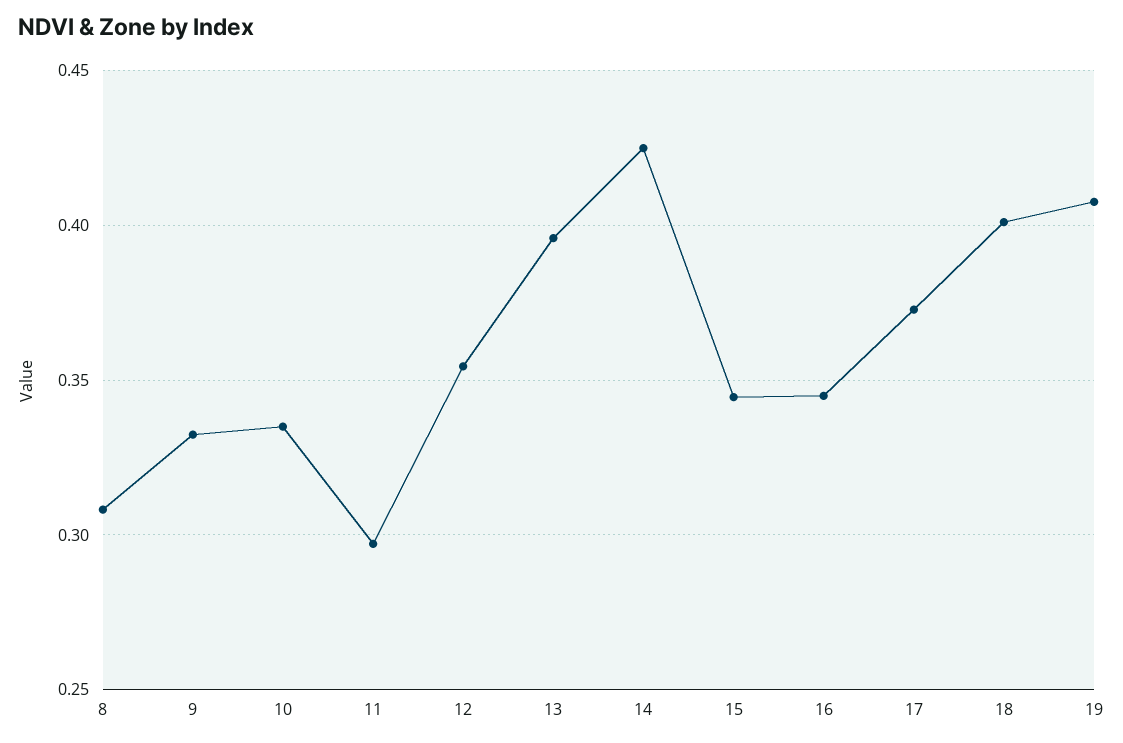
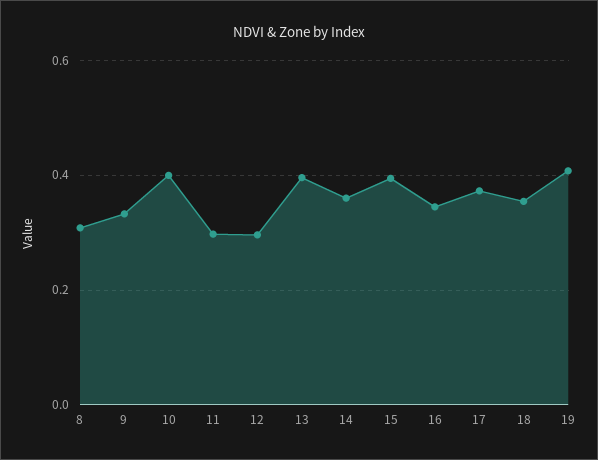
  {
    "8": 0.31,
    "9": 0.33,
-   "10": 0.335,
+   "10": 0.4,
    "11": 0.295,
-   "12": 0.355,
+   "12": 0.3,
    "13": 0.395,
-   "14": 0.425,
+   "14": 0.36,
-   "15": 0.345,
+   "15": 0.4,
    "16": 0.345,
    "17": 0.375,
-   "18": 0.4,
+   "18": 0.36,
    "19": 0.41
  }

